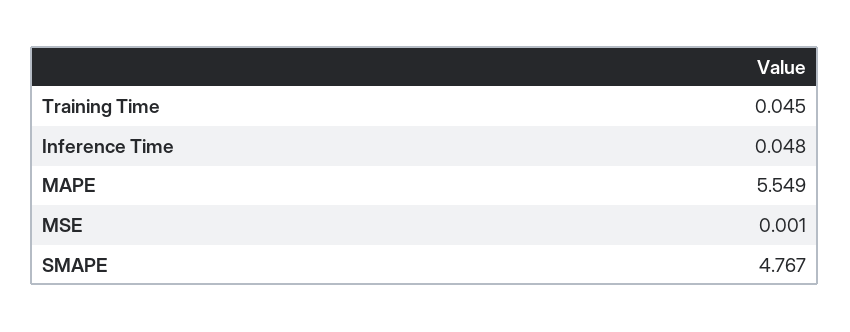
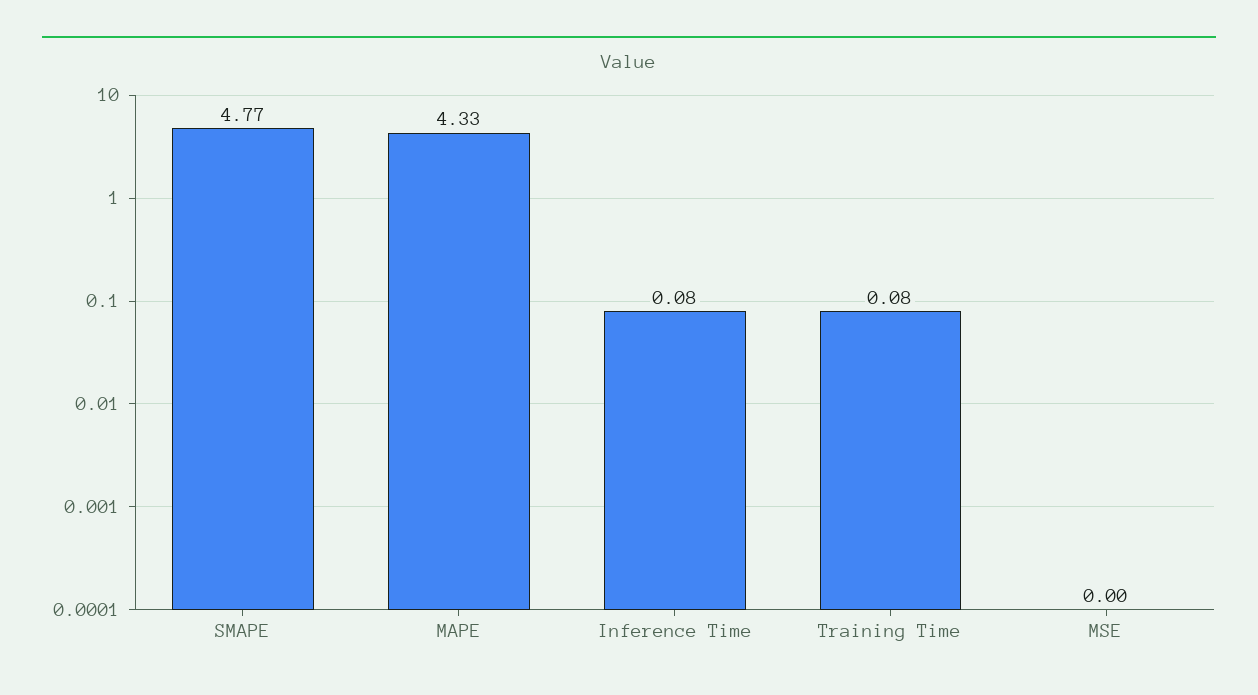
  {
-   "Training Time": 0.045,
+   "Training Time": 0.08,
-   "Inference Time": 0.048,
+   "Inference Time": 0.08,
-   "MAPE": 5.549,
+   "MAPE": 4.33,
    "MSE": 0.001,
    "SMAPE": 4.767
  }

